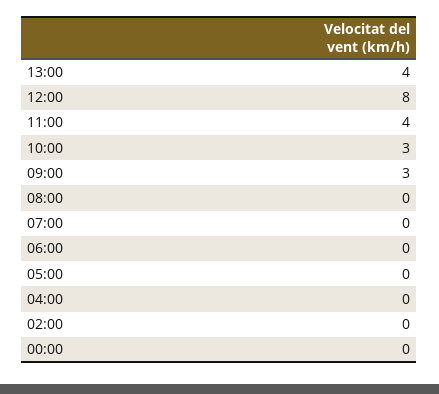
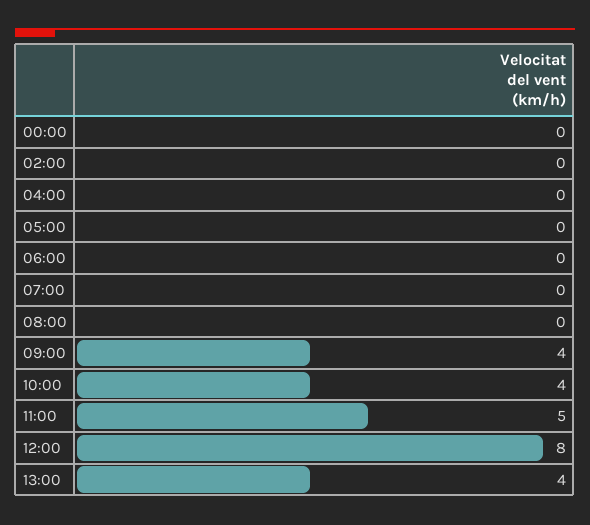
  {
    "13:00": 4,
    "12:00": 8,
-   "11:00": 4,
+   "11:00": 5,
-   "10:00": 3,
+   "10:00": 4,
-   "09:00": 3,
+   "09:00": 4,
    "08:00": 0,
    "07:00": 0,
    "06:00": 0,
    "05:00": 0,
    "04:00": 0,
    "02:00": 0,
    "00:00": 0
  }

